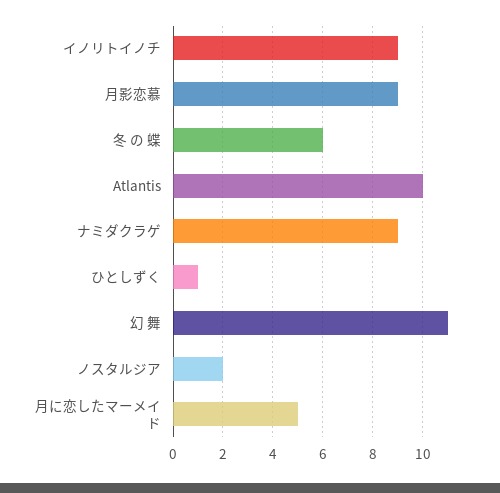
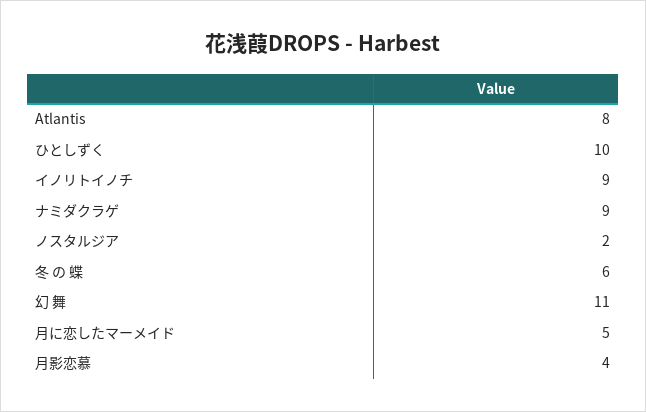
  {
    "イノリトイノチ": 9,
-   "月影恋慕": 9,
+   "月影恋慕": 4,
    "冬 の 蝶": 6,
-   "Atlantis": 10,
+   "Atlantis": 8,
    "ナミダクラゲ": 9,
-   "ひとしずく": 1,
+   "ひとしずく": 10,
    "幻 舞": 11,
    "ノスタルジア": 2,
    "月に恋したマーメイド": 5
  }

